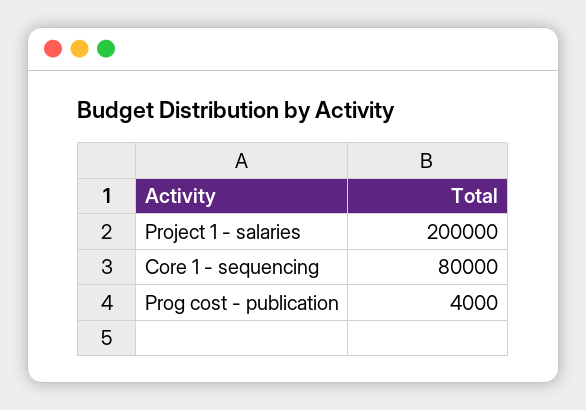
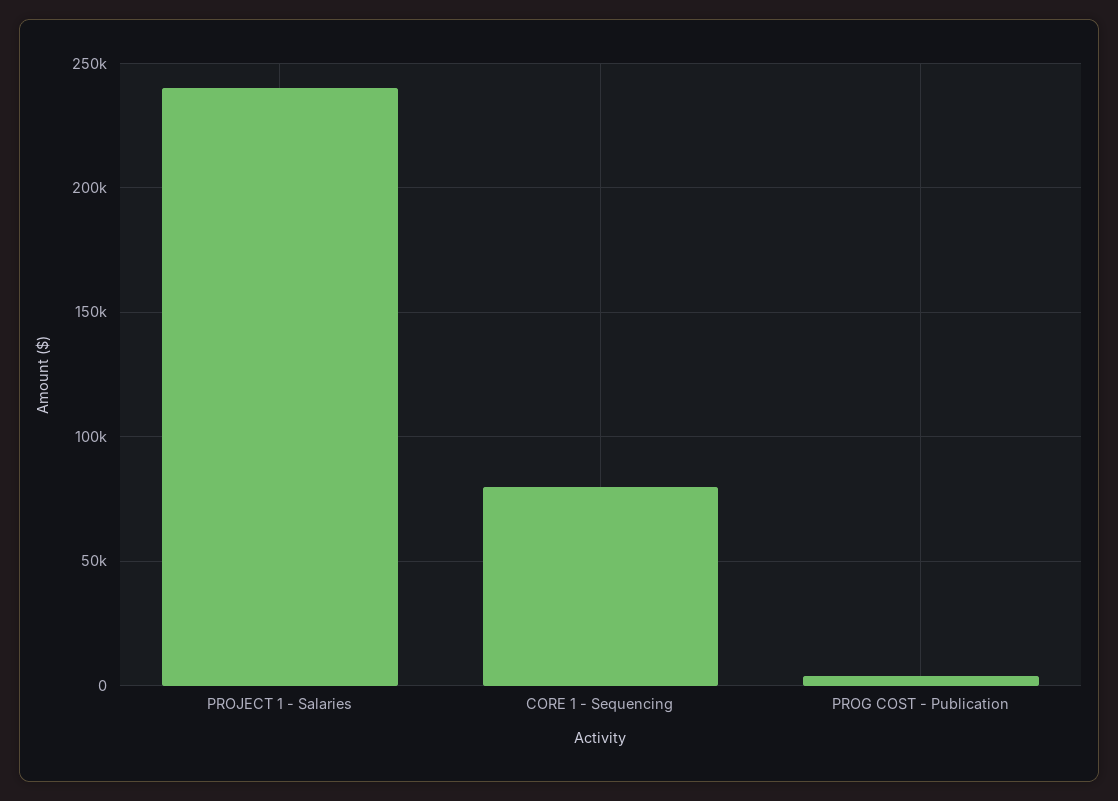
  {
-   "Project 1 - salaries": 200000,
+   "Project 1 - salaries": 240000,
    "Core 1 - sequencing": 80000,
    "Prog cost - publication": 4000
  }

